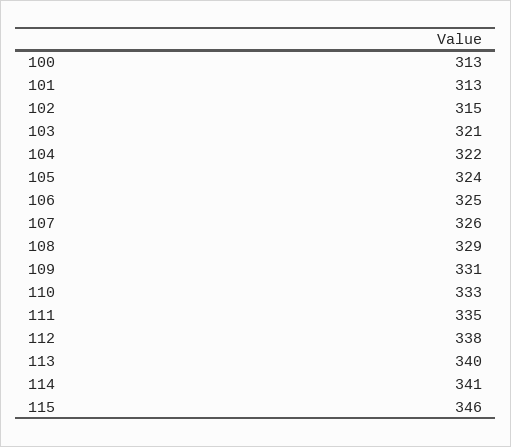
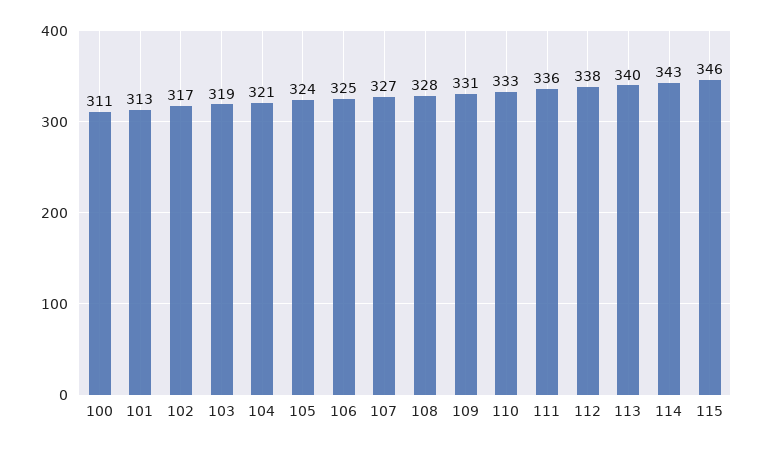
  {
-   "100": 313,
+   "100": 311,
    "101": 313,
-   "102": 315,
+   "102": 317,
-   "103": 321,
+   "103": 319,
-   "104": 322,
+   "104": 321,
    "105": 324,
    "106": 325,
-   "107": 326,
+   "107": 327,
-   "108": 329,
+   "108": 328,
    "109": 331,
    "110": 333,
-   "111": 335,
+   "111": 336,
    "112": 338,
    "113": 340,
-   "114": 341,
+   "114": 343,
    "115": 346
  }

